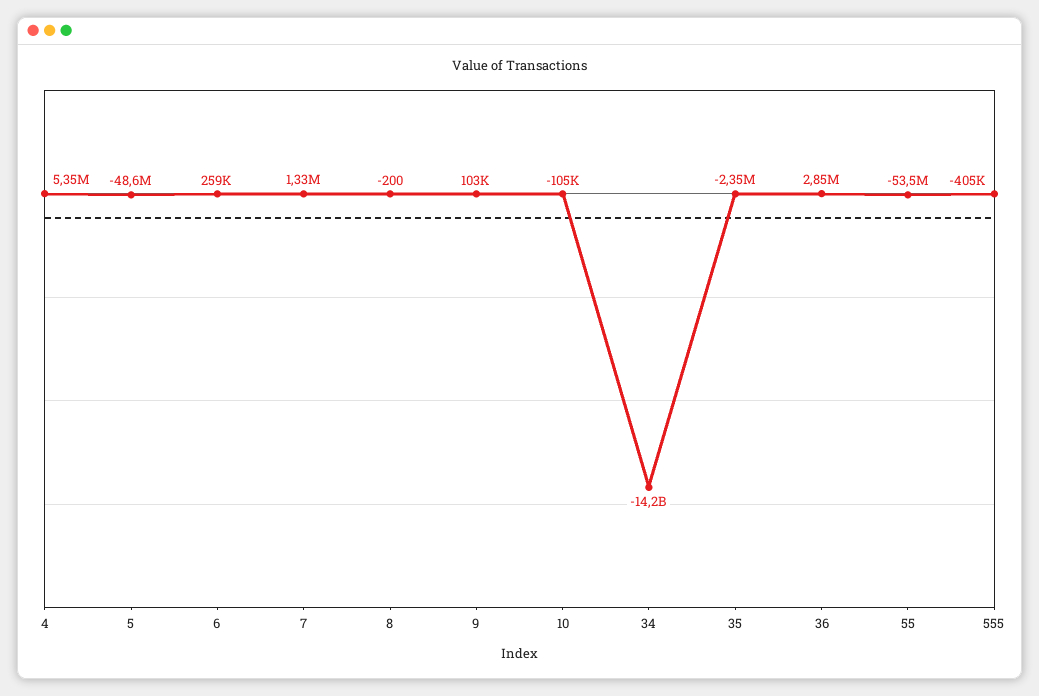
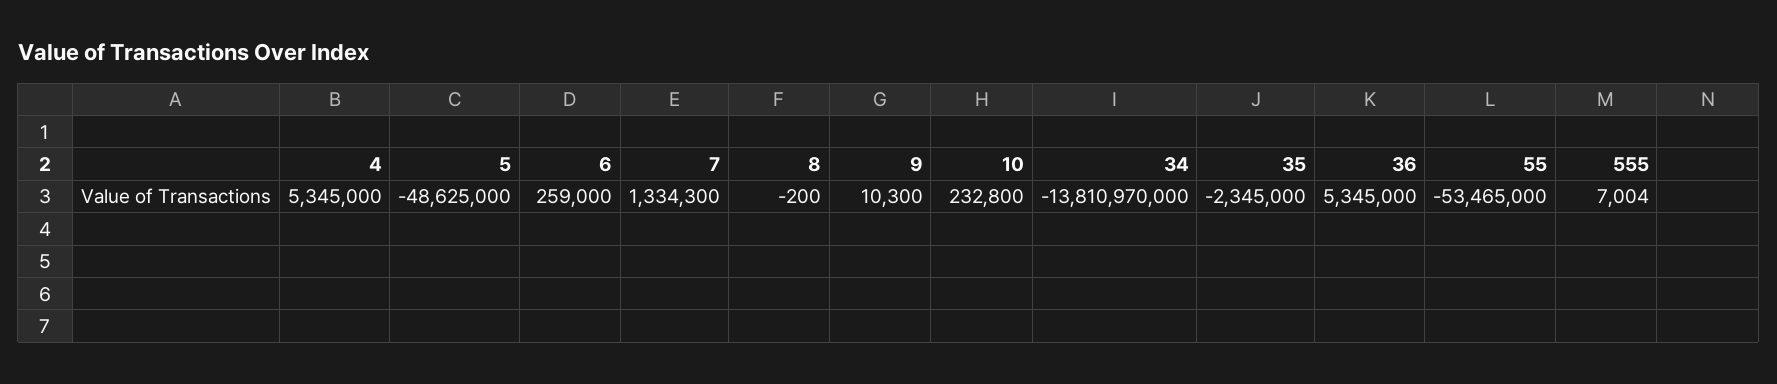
  {
    "4": 5345000,
    "5": -48625000,
    "6": 259000,
    "7": 1334300,
    "8": -200,
-   "9": 103000,
+   "9": 10300,
-   "10": -105000,
+   "10": 232800,
-   "34": -14200000000,
+   "34": -13810970000,
    "35": -2345000,
-   "36": 2850000,
+   "36": 5345000,
    "55": -53465000,
-   "555": -405000
+   "555": 7004
  }

